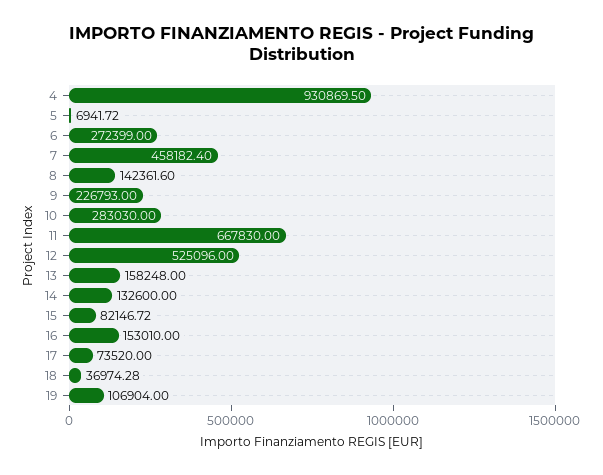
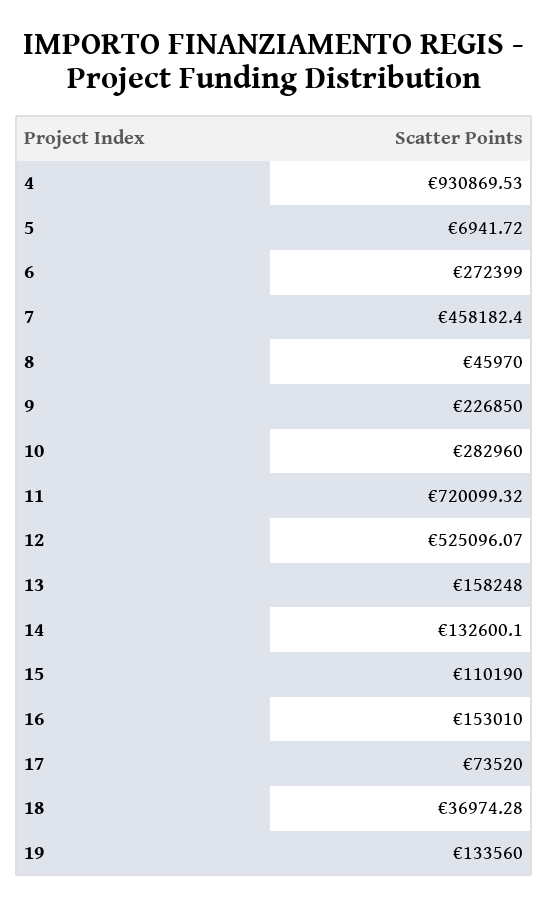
  {
-   "4": 930869.5,
+   "4": 930869.53,
    "5": 6941.72,
    "6": 272399,
    "7": 458182.4,
-   "8": 142361.6,
+   "8": 45970,
-   "9": 226793,
+   "9": 226850,
-   "10": 283030,
+   "10": 282960,
-   "11": 667830,
+   "11": 720099.32,
-   "12": 525096,
+   "12": 525096.07,
    "13": 158248,
-   "14": 132600,
+   "14": 132600.1,
-   "15": 82146.72,
+   "15": 110190,
    "16": 153010,
    "17": 73520,
    "18": 36974.28,
-   "19": 106904
+   "19": 133560
  }

